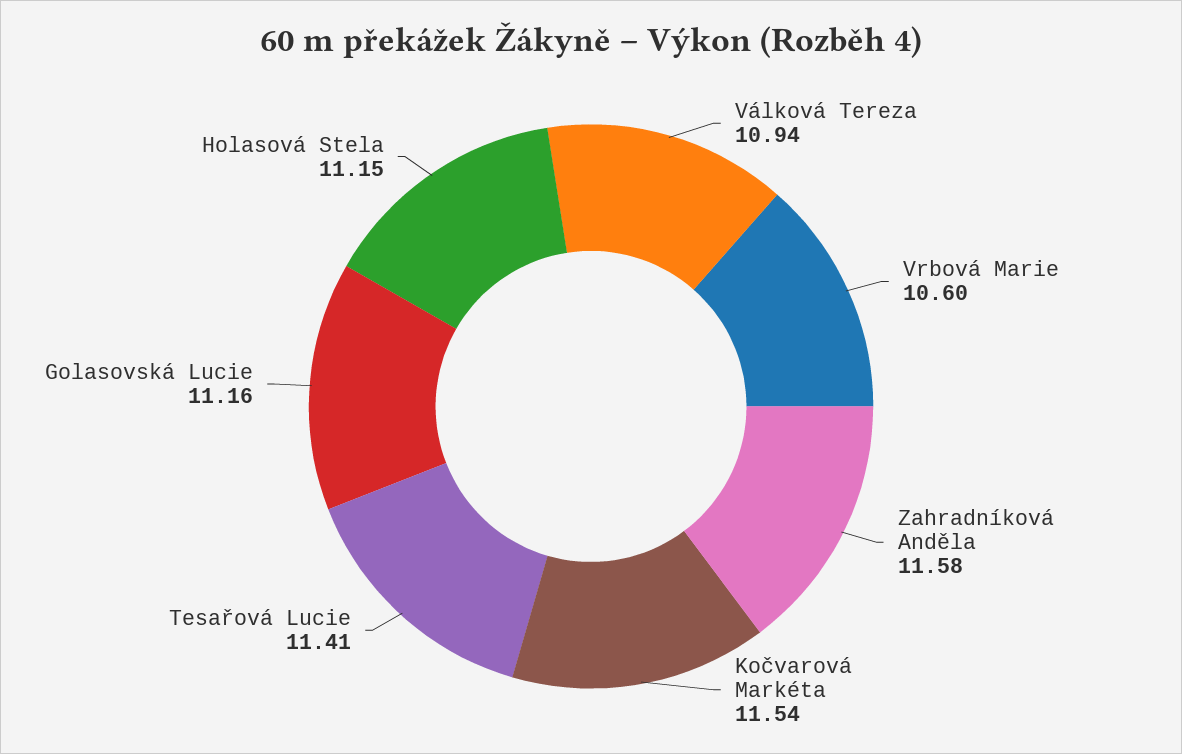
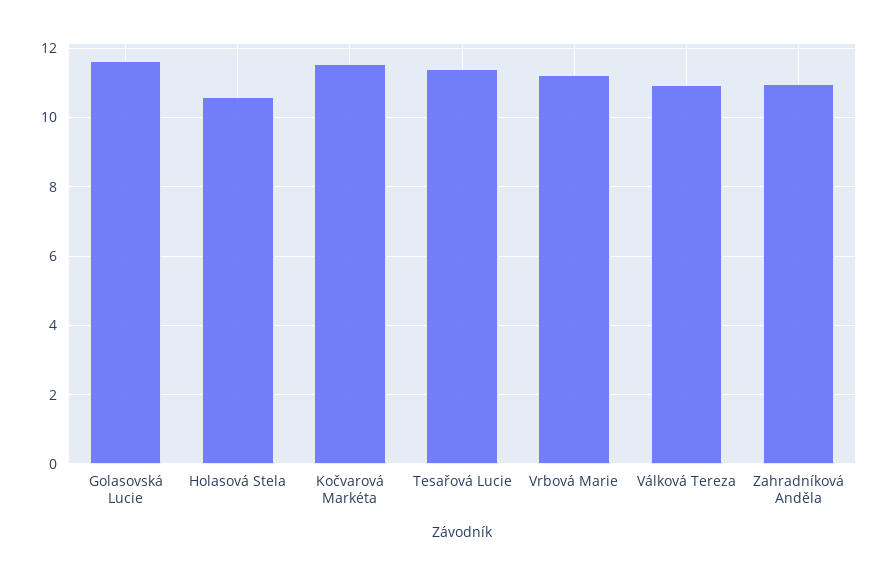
  {
    "Válková Tereza": 10.94,
-   "Vrbová Marie": 10.6,
+   "Vrbová Marie": 11.2,
-   "Zahradníková Anděla": 11.58,
+   "Zahradníková Anděla": 11,
    "Kočvarová Markéta": 11.54,
    "Tesařová Lucie": 11.41,
-   "Golasovská Lucie": 11.16,
+   "Golasovská Lucie": 11.6,
-   "Holasová Stela": 11.15
+   "Holasová Stela": 10.6
  }

